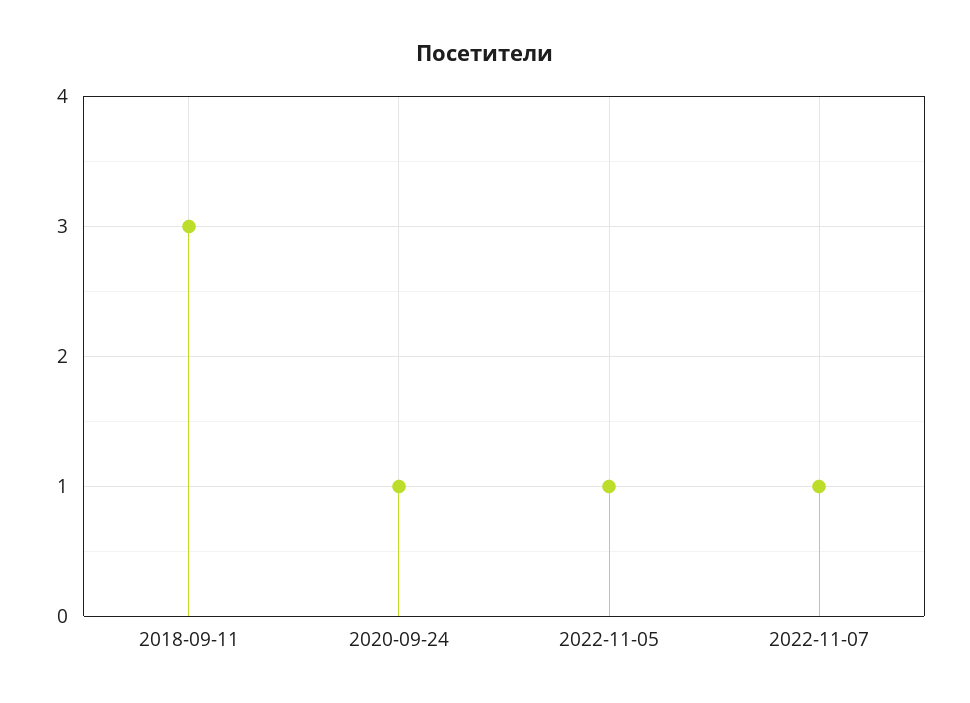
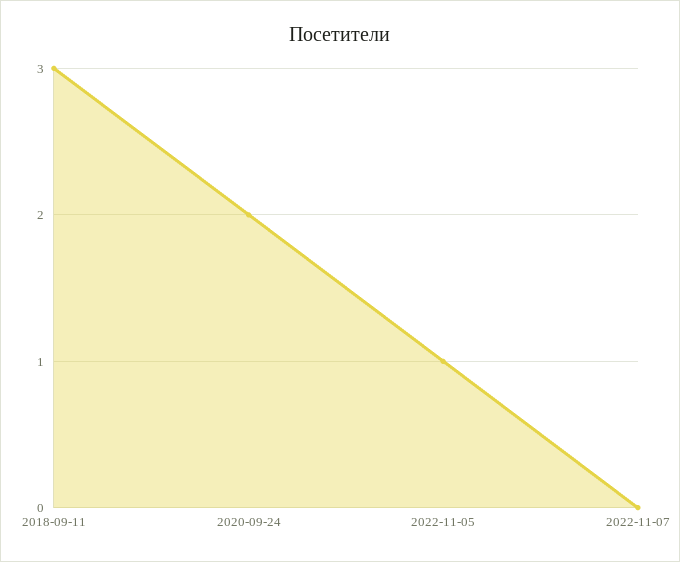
  {
    "2018-09-11": 3,
-   "2020-09-24": 1,
+   "2020-09-24": 2,
    "2022-11-05": 1,
-   "2022-11-07": 1
+   "2022-11-07": 0
  }

